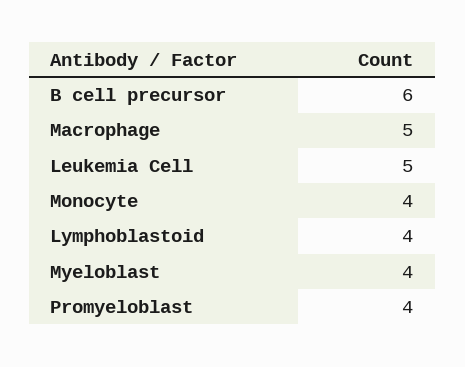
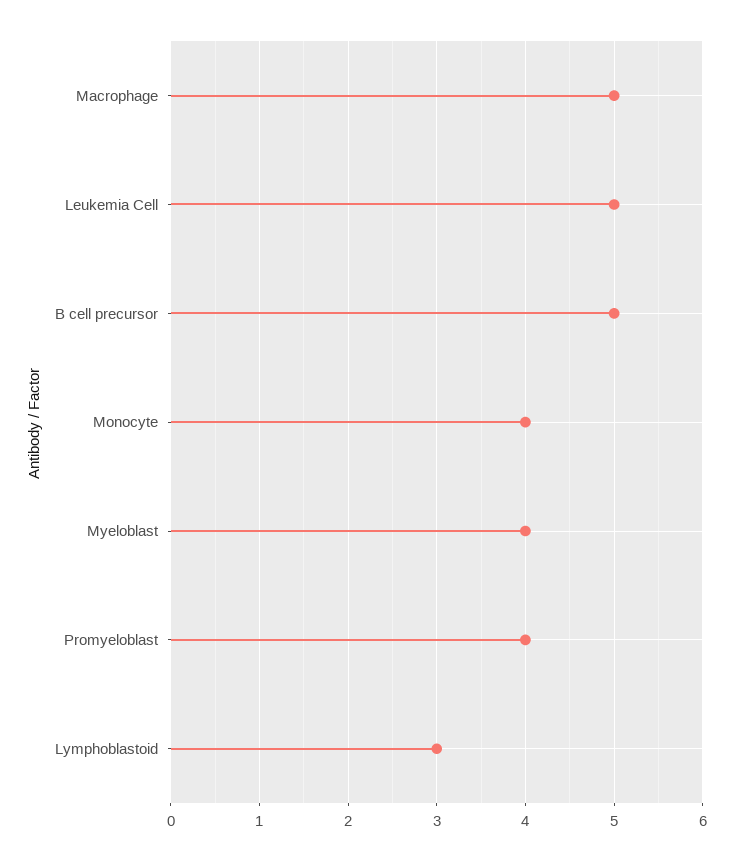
  {
-   "B cell precursor": 6,
+   "B cell precursor": 5,
    "Macrophage": 5,
    "Leukemia Cell": 5,
    "Monocyte": 4,
-   "Lymphoblastoid": 4,
+   "Lymphoblastoid": 3,
    "Myeloblast": 4,
    "Promyeloblast": 4
  }

